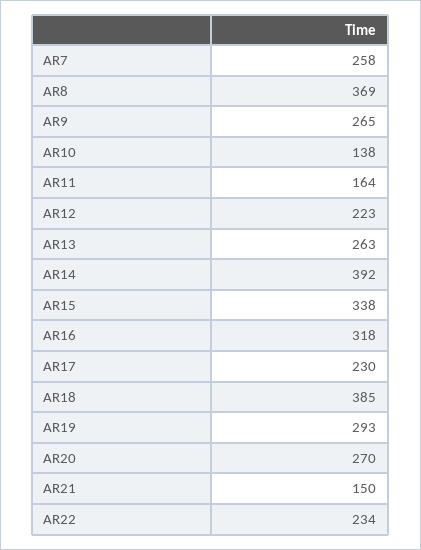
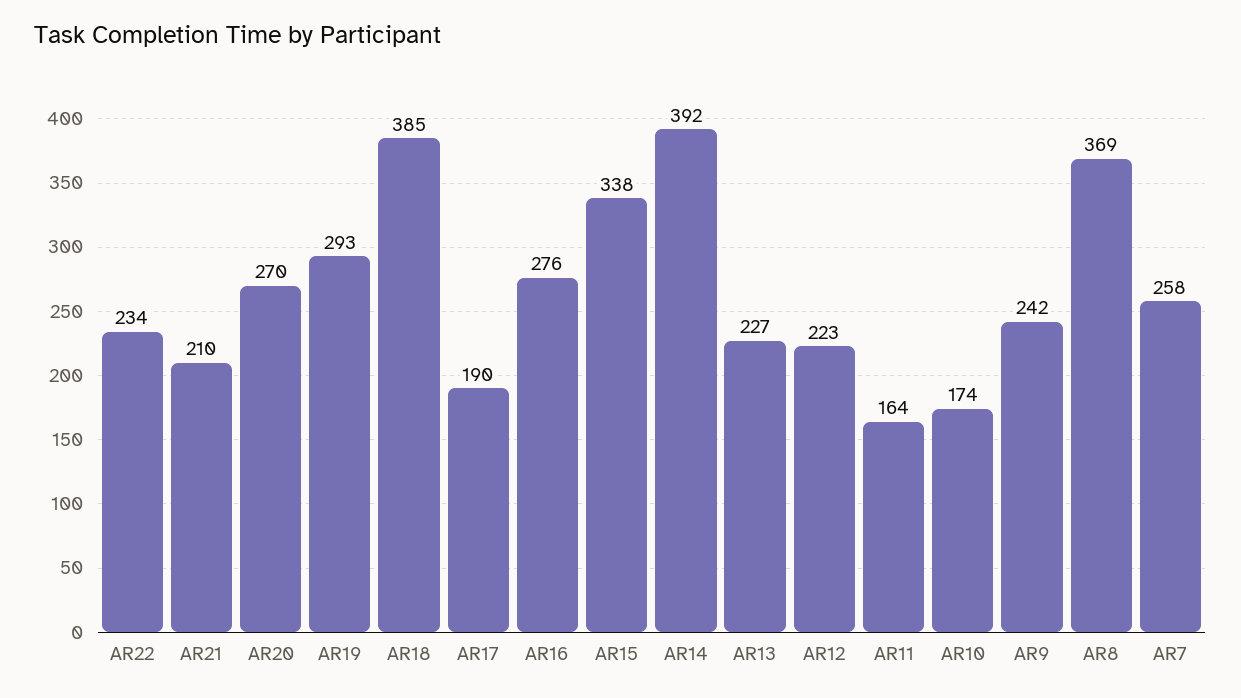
  {
    "AR7": 258,
    "AR8": 369,
-   "AR9": 265,
+   "AR9": 242,
-   "AR10": 138,
+   "AR10": 174,
    "AR11": 164,
    "AR12": 223,
-   "AR13": 263,
+   "AR13": 227,
    "AR14": 392,
    "AR15": 338,
-   "AR16": 318,
+   "AR16": 276,
-   "AR17": 230,
+   "AR17": 190,
    "AR18": 385,
    "AR19": 293,
    "AR20": 270,
-   "AR21": 150,
+   "AR21": 210,
    "AR22": 234
  }

